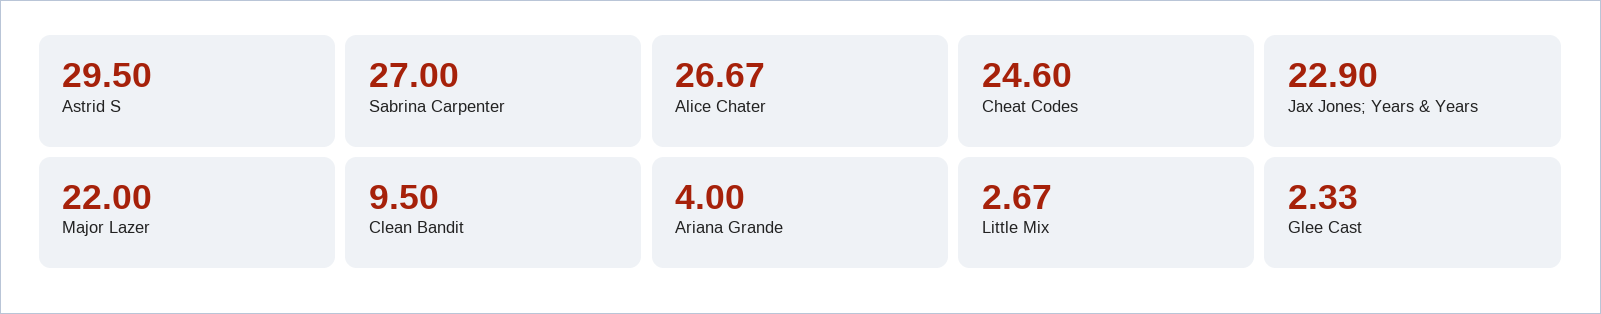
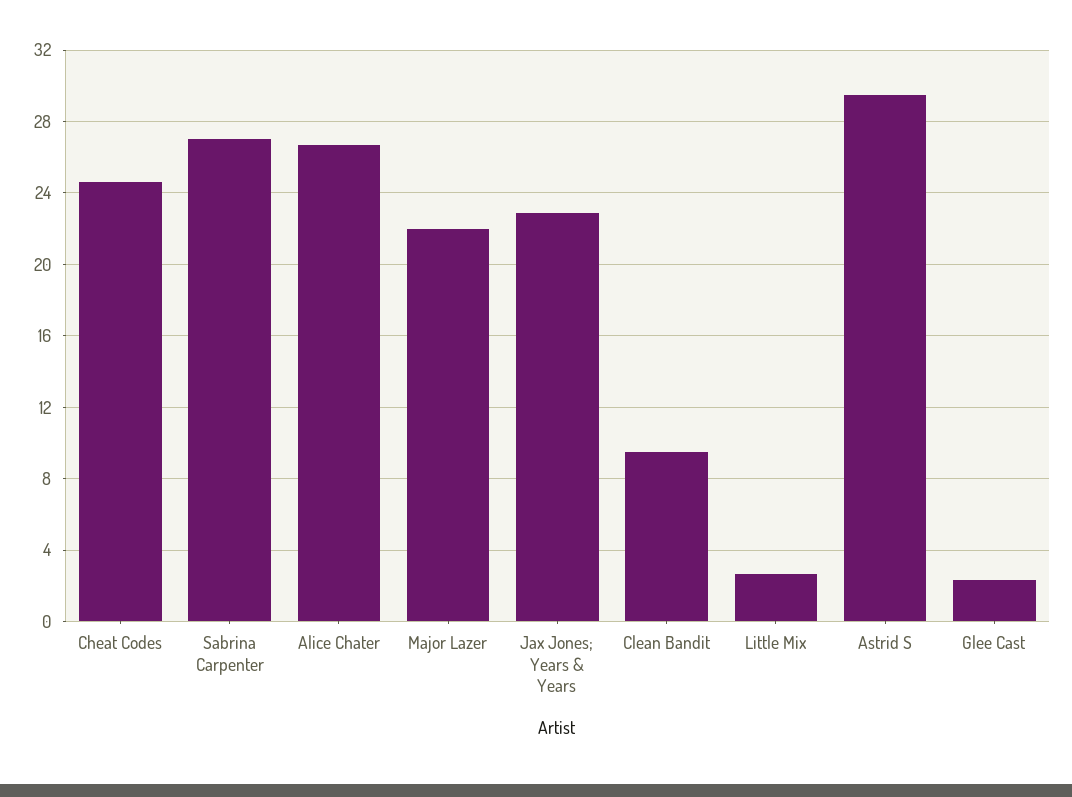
  {
    "Astrid S": 29.5,
    "Sabrina Carpenter": 27,
    "Alice Chater": 26.67,
    "Cheat Codes": 24.6,
    "Jax Jones; Years & Years": 22.9,
    "Major Lazer": 22,
    "Clean Bandit": 9.5,
-   "Ariana Grande": 4,
    "Little Mix": 2.67,
    "Glee Cast": 2.33
  }

